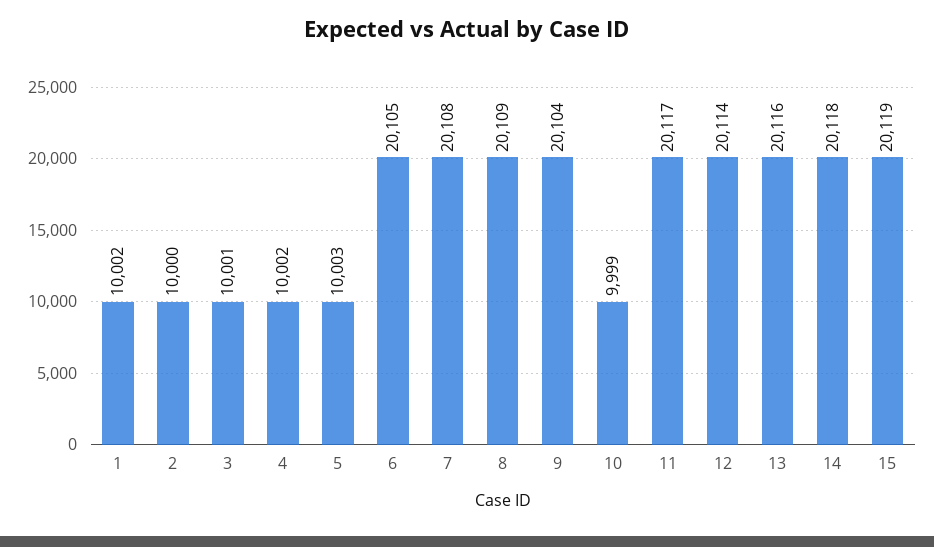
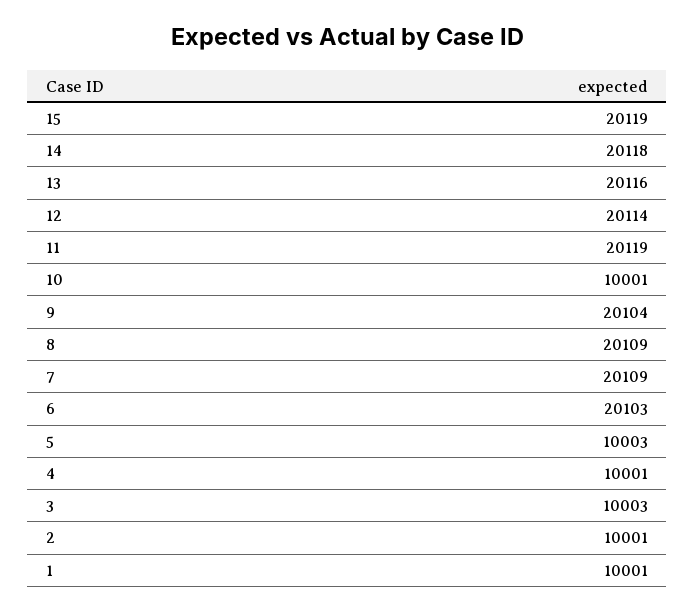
  {
-   "1": 10002,
+   "1": 10001,
-   "2": 10000,
+   "2": 10001,
-   "3": 10001,
+   "3": 10003,
-   "4": 10002,
+   "4": 10001,
    "5": 10003,
-   "6": 20105,
+   "6": 20103,
-   "7": 20108,
+   "7": 20109,
    "8": 20109,
    "9": 20104,
-   "10": 9999,
+   "10": 10001,
-   "11": 20117,
+   "11": 20119,
    "12": 20114,
    "13": 20116,
    "14": 20118,
    "15": 20119
  }

